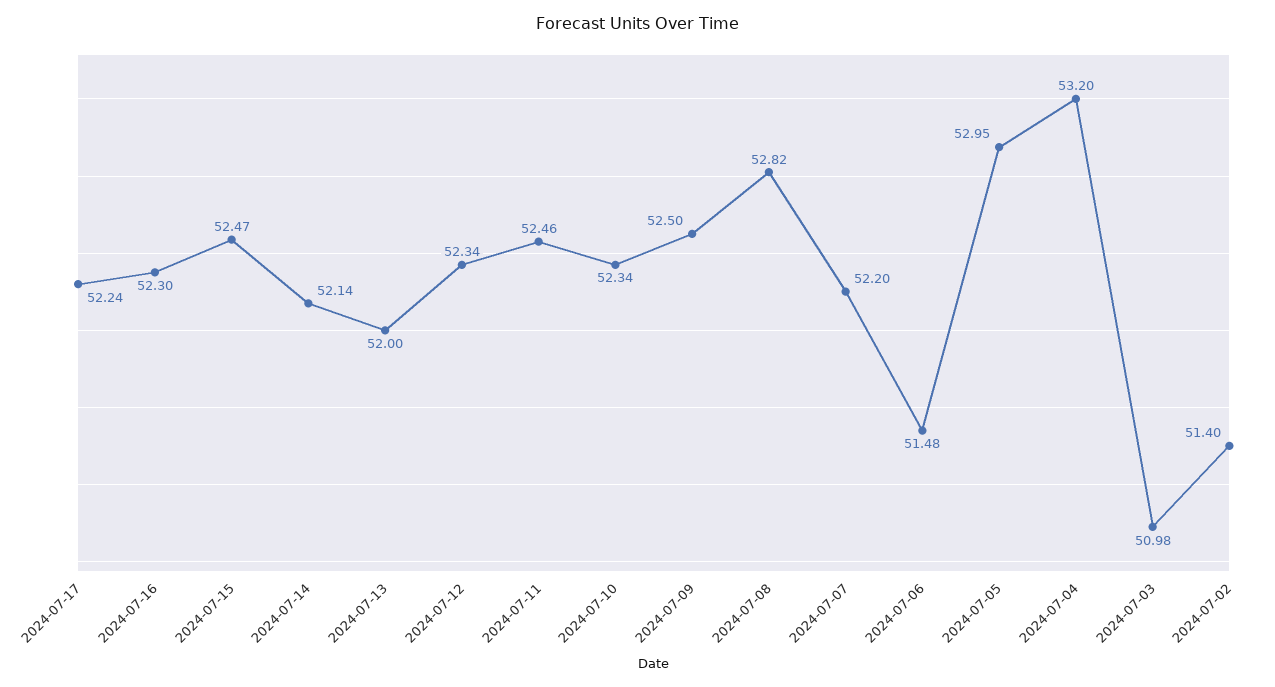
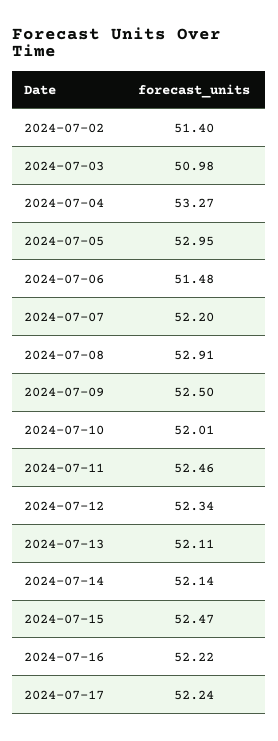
  {
    "2024-07-17": 52.24,
-   "2024-07-16": 52.3,
+   "2024-07-16": 52.22,
    "2024-07-15": 52.47,
    "2024-07-14": 52.14,
-   "2024-07-13": 52,
+   "2024-07-13": 52.11,
    "2024-07-12": 52.34,
    "2024-07-11": 52.46,
-   "2024-07-10": 52.34,
+   "2024-07-10": 52.01,
    "2024-07-09": 52.5,
-   "2024-07-08": 52.82,
+   "2024-07-08": 52.91,
    "2024-07-07": 52.2,
    "2024-07-06": 51.48,
    "2024-07-05": 52.95,
-   "2024-07-04": 53.2,
+   "2024-07-04": 53.27,
    "2024-07-03": 50.98,
    "2024-07-02": 51.4
  }

